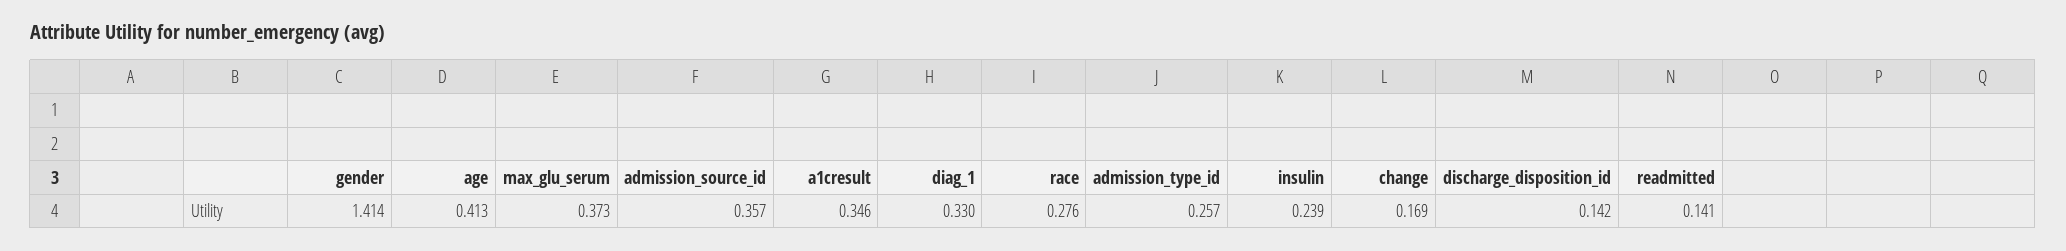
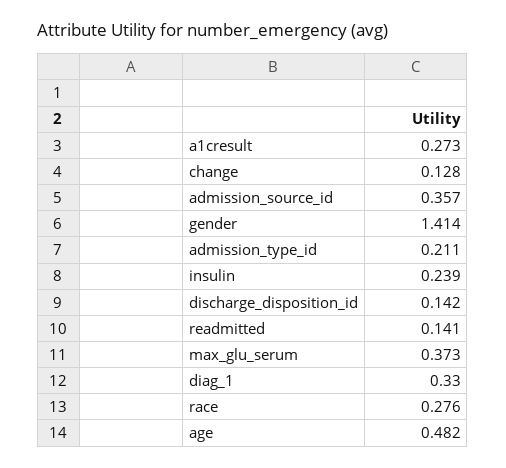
  {
    "gender": 1.414,
-   "age": 0.413,
+   "age": 0.482,
    "max_glu_serum": 0.373,
    "admission_source_id": 0.357,
-   "a1cresult": 0.346,
+   "a1cresult": 0.273,
    "diag_1": 0.33,
    "race": 0.276,
-   "admission_type_id": 0.257,
+   "admission_type_id": 0.211,
    "insulin": 0.239,
-   "change": 0.169,
+   "change": 0.128,
    "discharge_disposition_id": 0.142,
    "readmitted": 0.141
  }

